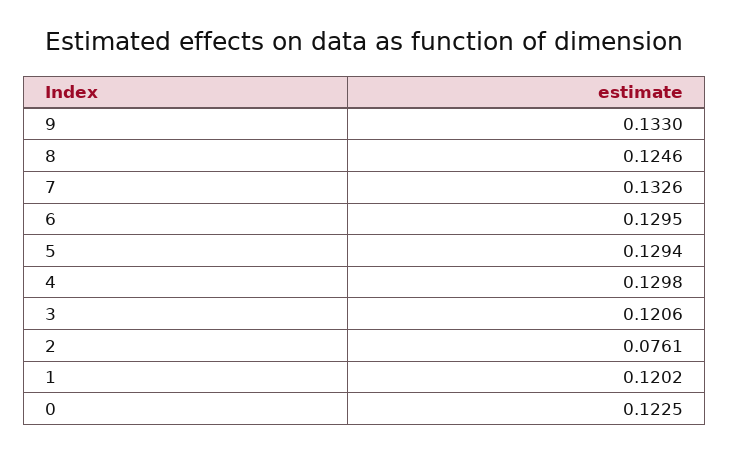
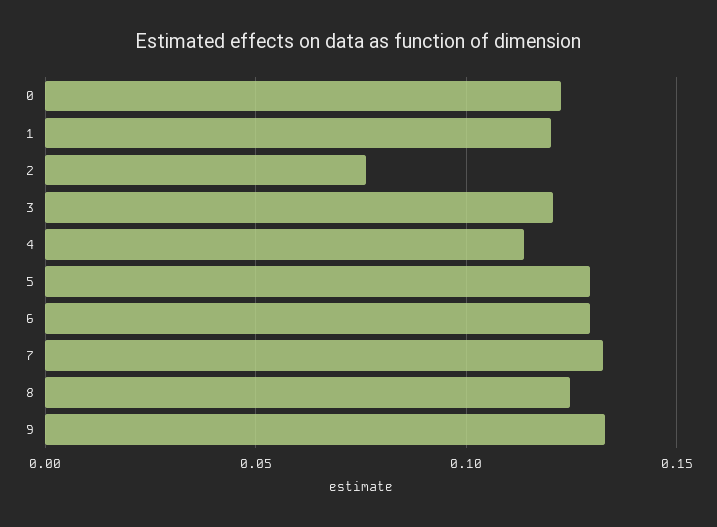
  {
    "9": 0.133,
    "8": 0.1246,
    "7": 0.1326,
    "6": 0.1295,
    "5": 0.1294,
-   "4": 0.1298,
+   "4": 0.115,
    "3": 0.1206,
    "2": 0.0761,
    "1": 0.1202,
    "0": 0.1225
  }

